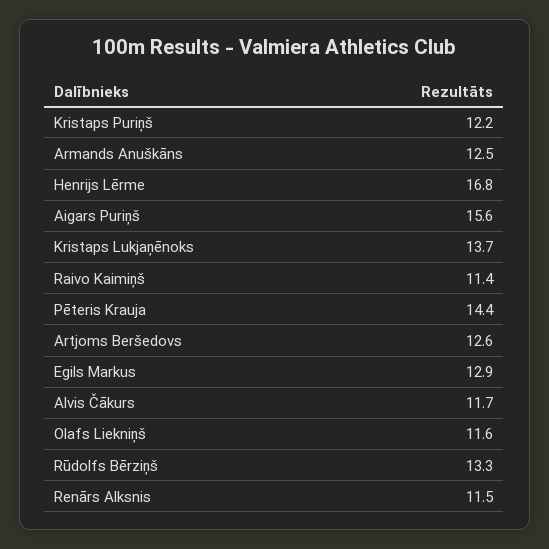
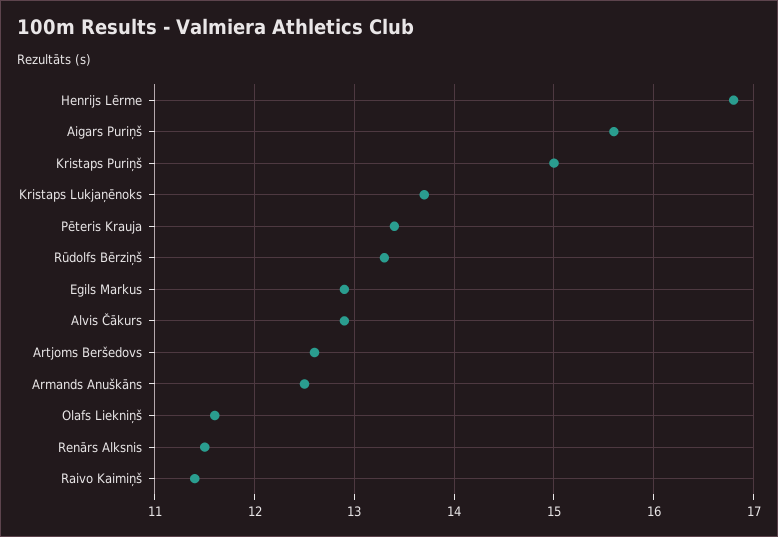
  {
-   "Kristaps Puriņš": 12.2,
+   "Kristaps Puriņš": 15,
    "Armands Anuškāns": 12.5,
    "Henrijs Lērme": 16.8,
    "Aigars Puriņš": 15.6,
    "Kristaps Lukjaņēnoks": 13.7,
    "Raivo Kaimiņš": 11.4,
-   "Pēteris Krauja": 14.4,
+   "Pēteris Krauja": 13.4,
    "Artjoms Beršedovs": 12.6,
    "Egils Markus": 12.9,
-   "Alvis Čākurs": 11.7,
+   "Alvis Čākurs": 12.9,
    "Olafs Liekniņš": 11.6,
    "Rūdolfs Bērziņš": 13.3,
    "Renārs Alksnis": 11.5
  }

